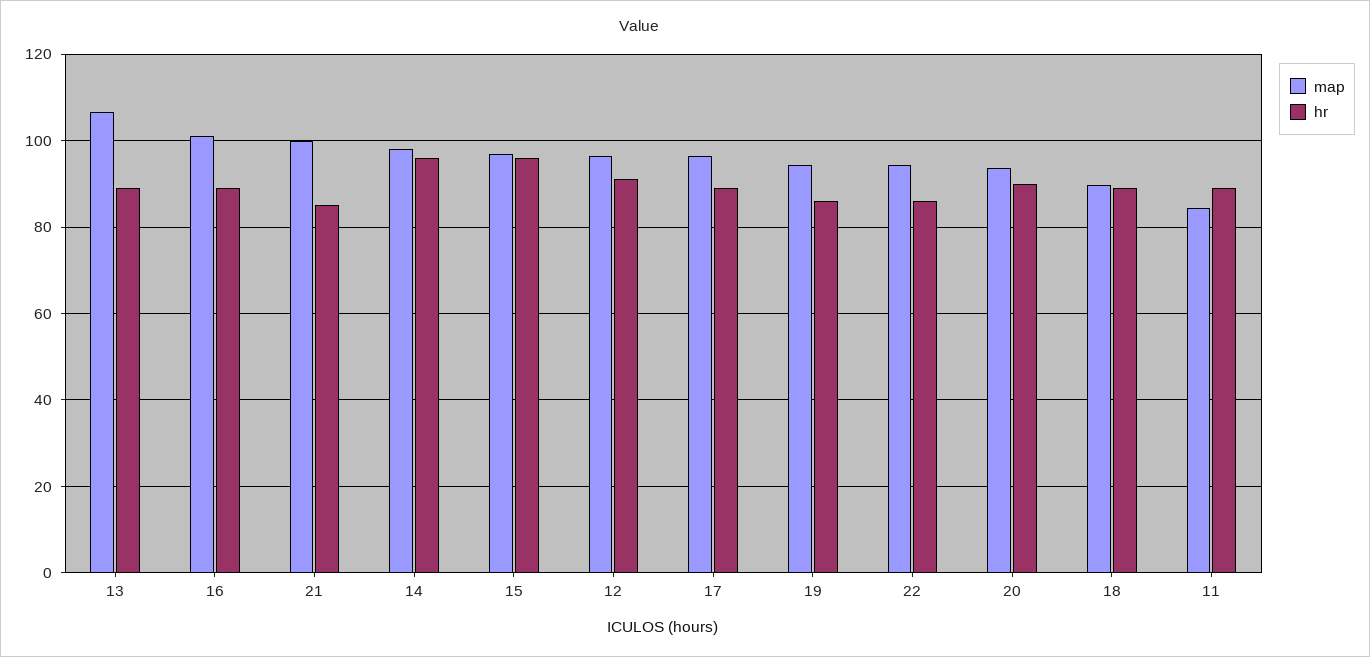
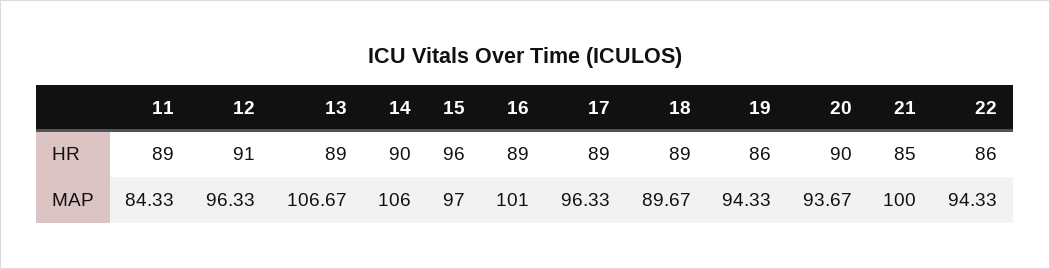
  {
    "map": {
      "13": 106.67,
      "16": 101,
      "21": 100,
-     "14": 98,
+     "14": 106,
      "15": 97,
      "12": 96.33,
      "17": 96.33,
      "19": 94.33,
      "22": 94.33,
      "20": 93.67,
      "18": 89.67,
      "11": 84.33
    },
    "hr": {
      "13": 89,
      "16": 89,
      "21": 85,
-     "14": 96,
+     "14": 90,
      "15": 96,
      "12": 91,
      "17": 89,
      "19": 86,
      "22": 86,
      "20": 90,
      "18": 89,
      "11": 89
    }
  }

